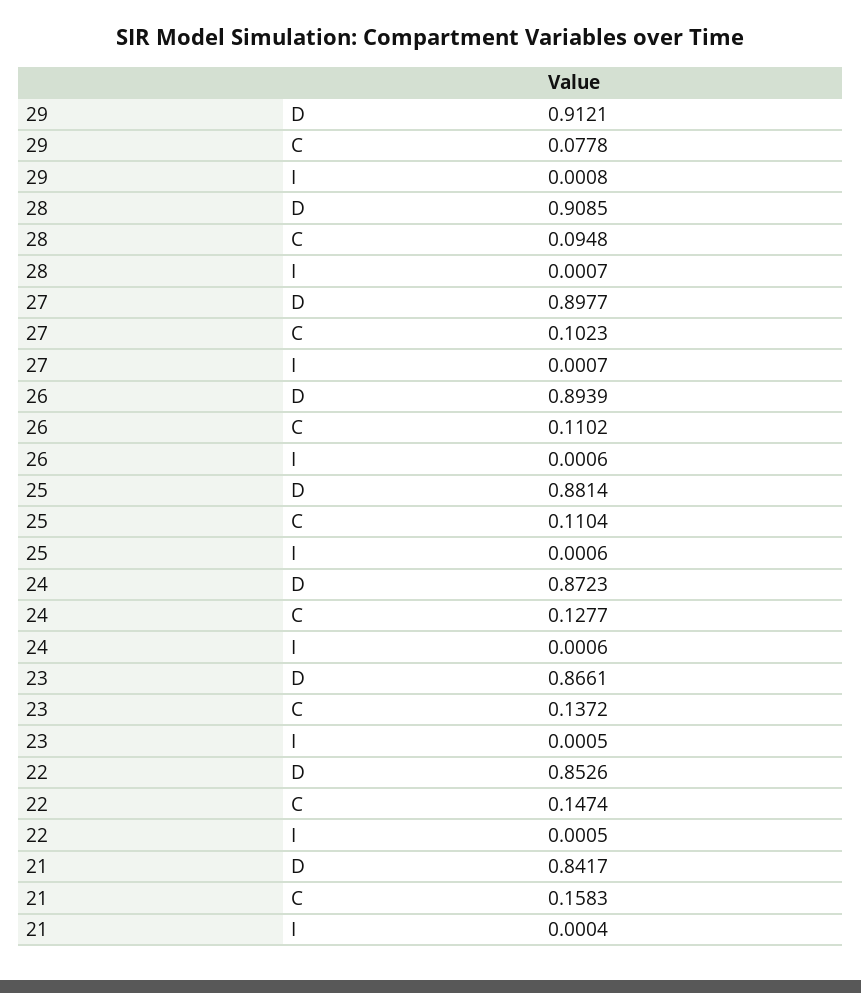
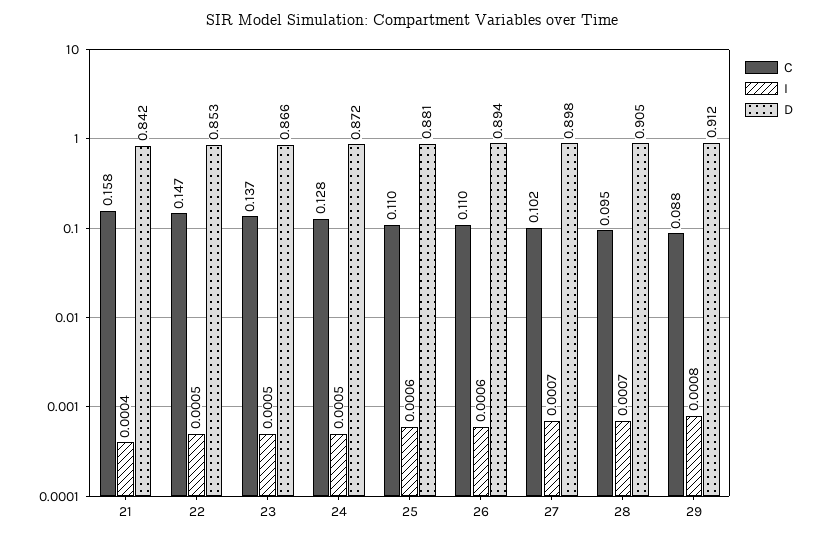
  {
    "D": {
      "29": 0.9121,
-     "28": 0.9085,
+     "28": 0.905,
      "27": 0.8977,
      "26": 0.8939,
      "25": 0.8814,
      "24": 0.8723,
      "23": 0.8661,
      "22": 0.8526,
      "21": 0.8417
    },
    "C": {
-     "29": 0.0778,
+     "29": 0.088,
      "28": 0.0948,
      "27": 0.1023,
      "26": 0.1102,
      "25": 0.1104,
      "24": 0.1277,
      "23": 0.1372,
      "22": 0.1474,
      "21": 0.1583
    },
    "I": {
      "29": 0.0008,
      "28": 0.0007,
      "27": 0.0007,
      "26": 0.0006,
      "25": 0.0006,
-     "24": 0.0006,
+     "24": 0.0005,
      "23": 0.0005,
      "22": 0.0005,
      "21": 0.0004
    }
  }

